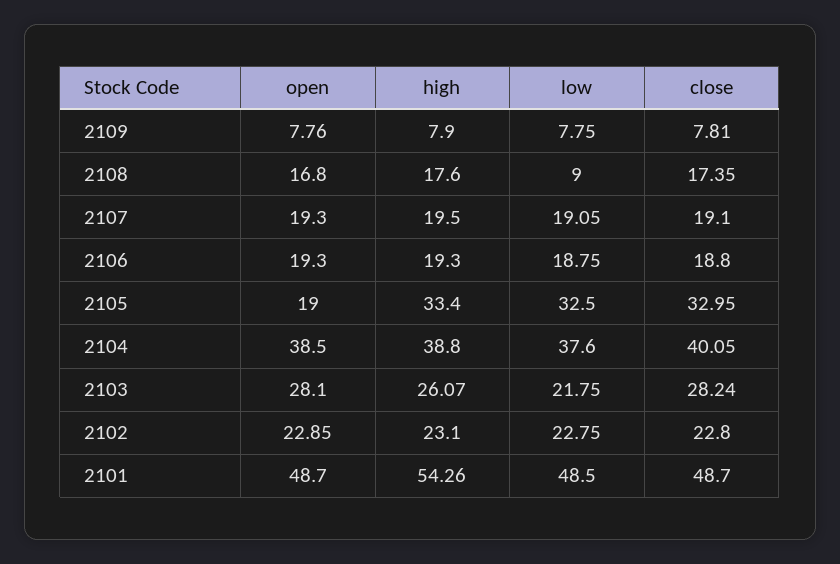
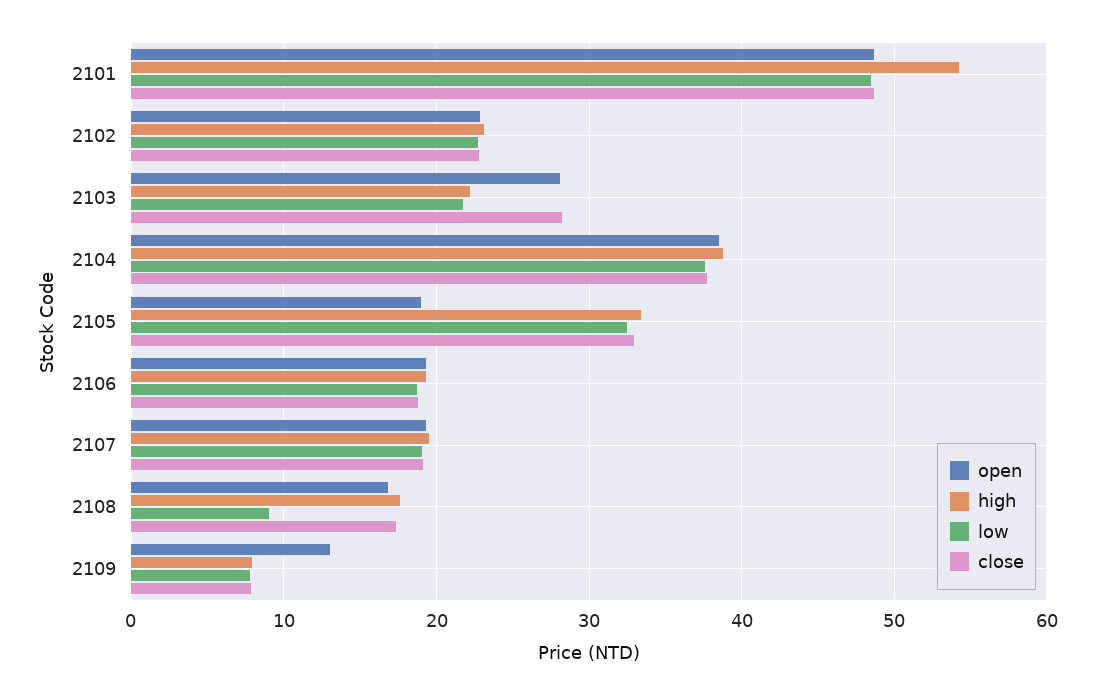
  {
    "open": {
-     "2109": 7.76,
+     "2109": 13,
      "2108": 16.8,
      "2107": 19.3,
      "2106": 19.3,
      "2105": 19,
      "2104": 38.5,
      "2103": 28.1,
      "2102": 22.85,
      "2101": 48.7
    },
    "high": {
      "2109": 7.9,
      "2108": 17.6,
      "2107": 19.5,
      "2106": 19.3,
      "2105": 33.4,
      "2104": 38.8,
-     "2103": 26.07,
+     "2103": 22,
      "2102": 23.1,
      "2101": 54.26
    },
    "low": {
      "2109": 7.75,
      "2108": 9,
      "2107": 19.05,
      "2106": 18.75,
      "2105": 32.5,
      "2104": 37.6,
      "2103": 21.75,
      "2102": 22.75,
      "2101": 48.5
    },
    "close": {
      "2109": 7.81,
      "2108": 17.35,
      "2107": 19.1,
      "2106": 18.8,
      "2105": 32.95,
-     "2104": 40.05,
+     "2104": 38,
      "2103": 28.24,
      "2102": 22.8,
      "2101": 48.7
    }
  }

